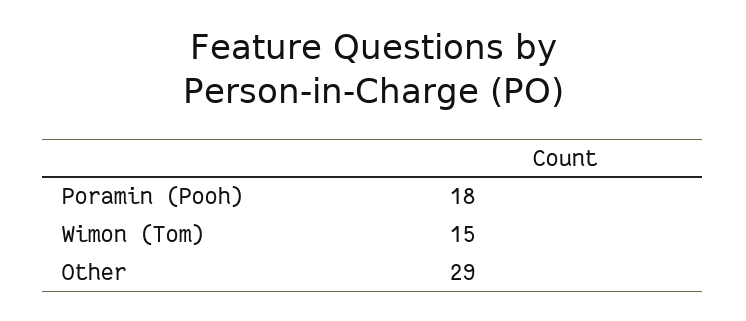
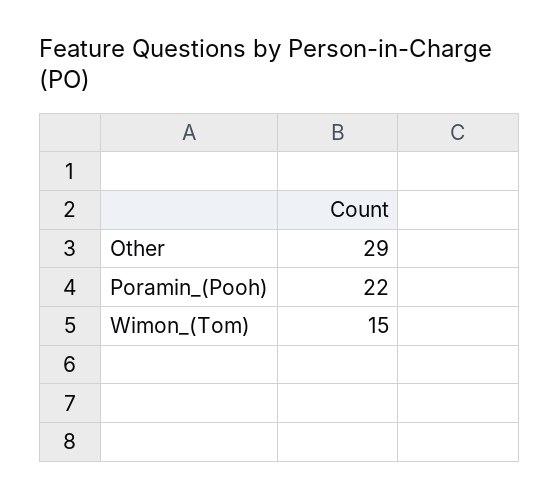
  {
-   "Poramin (Pooh)": 18,
+   "Poramin (Pooh)": 22,
    "Wimon (Tom)": 15,
    "Other": 29
  }

